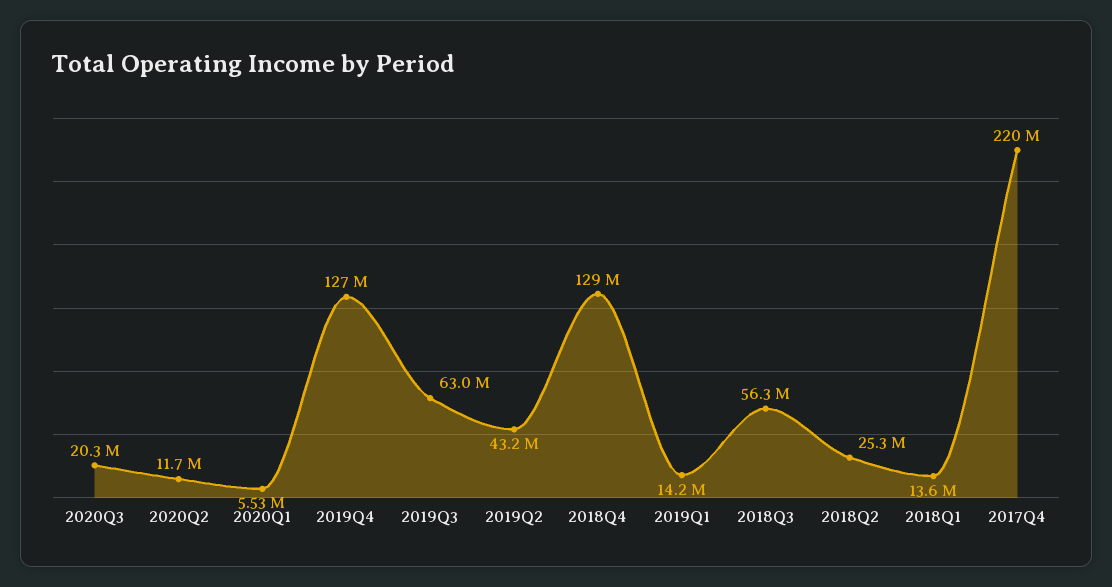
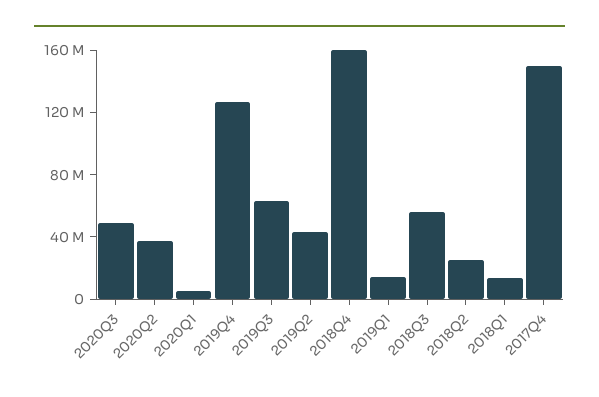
  {
-   "2020Q3": 20300000,
+   "2020Q3": 50000000,
-   "2020Q2": 11700000,
+   "2020Q2": 40000000,
    "2020Q1": 5530000,
    "2019Q4": 127000000,
    "2019Q3": 63000000,
    "2019Q2": 43200000,
-   "2018Q4": 129000000,
+   "2018Q4": 160000000,
    "2019Q1": 14200000,
    "2018Q3": 56300000,
    "2018Q2": 25300000,
    "2018Q1": 13600000,
-   "2017Q4": 220000000
+   "2017Q4": 150000000
  }

